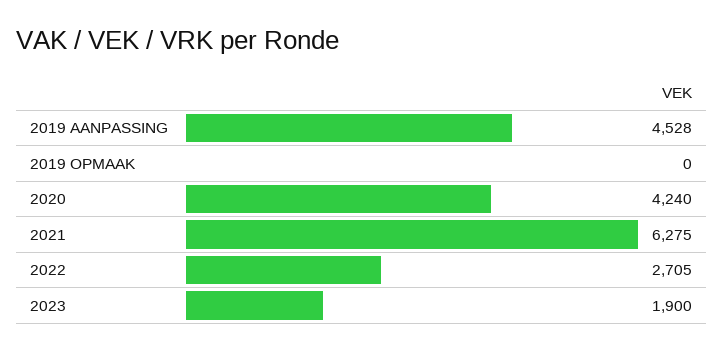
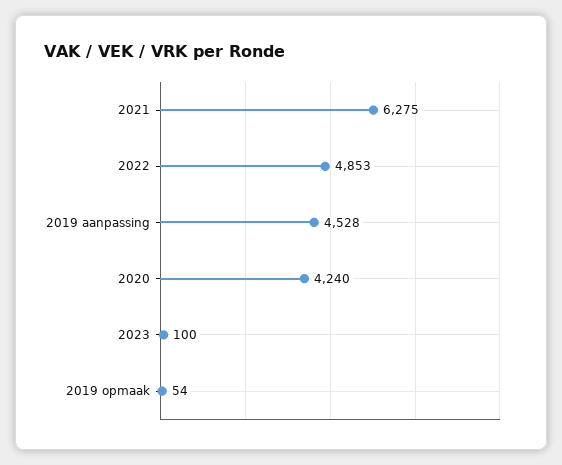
  {
    "2019 AANPASSING": 4528,
-   "2019 OPMAAK": 0,
+   "2019 OPMAAK": 54,
    "2020": 4240,
    "2021": 6275,
-   "2022": 2705,
+   "2022": 4853,
-   "2023": 1900
+   "2023": 100
  }

